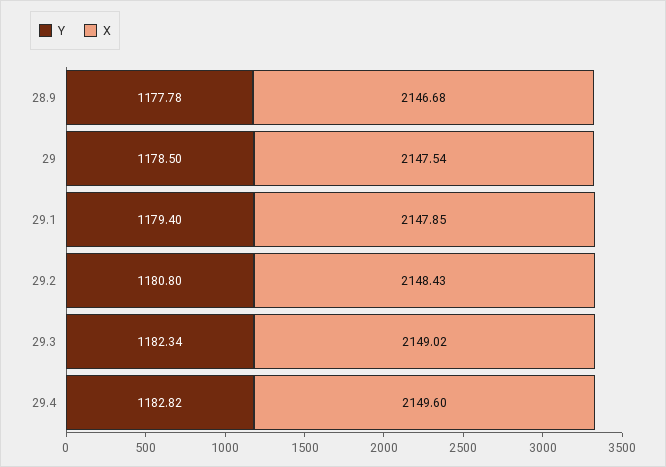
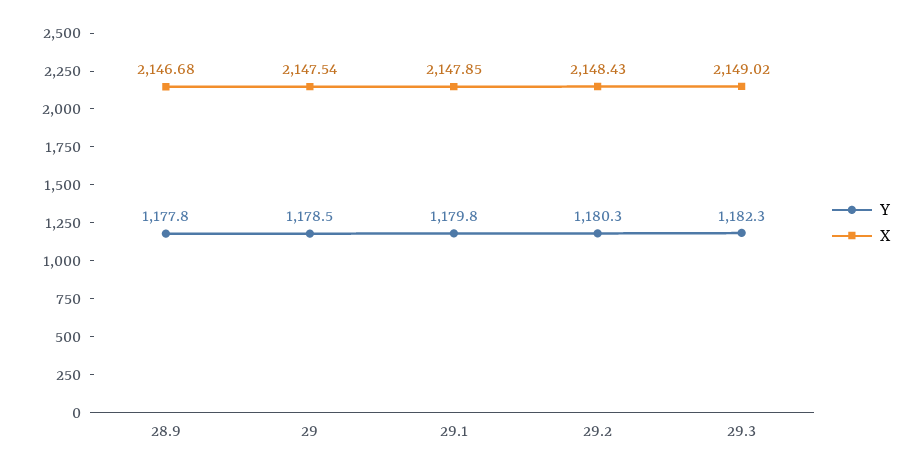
  {
    "Y": {
      "28.9": 1177.78,
      "29": 1178.5,
-     "29.1": 1179.4,
+     "29.1": 1179.8,
-     "29.2": 1180.8,
+     "29.2": 1180.3,
-     "29.3": 1182.34,
+     "29.3": 1182.34
-     "29.4": 1182.82
    },
    "X": {
      "28.9": 2146.68,
      "29": 2147.54,
      "29.1": 2147.85,
      "29.2": 2148.43,
-     "29.3": 2149.02,
+     "29.3": 2149.02
-     "29.4": 2149.6
    }
  }

